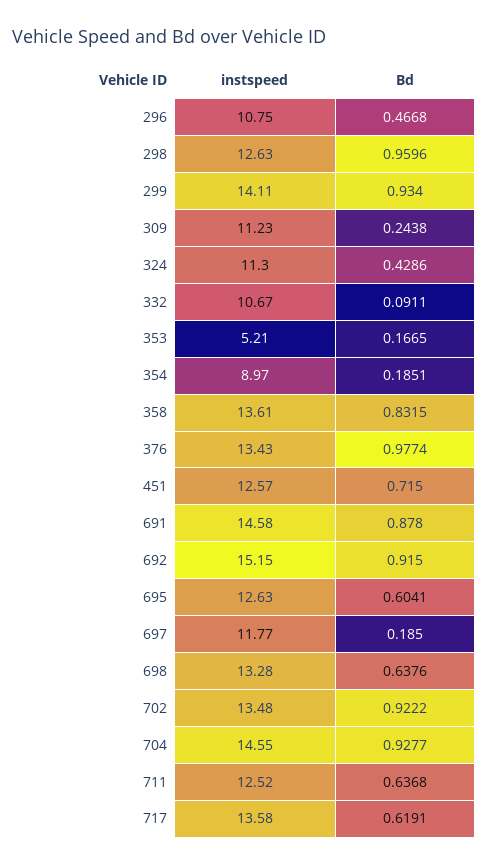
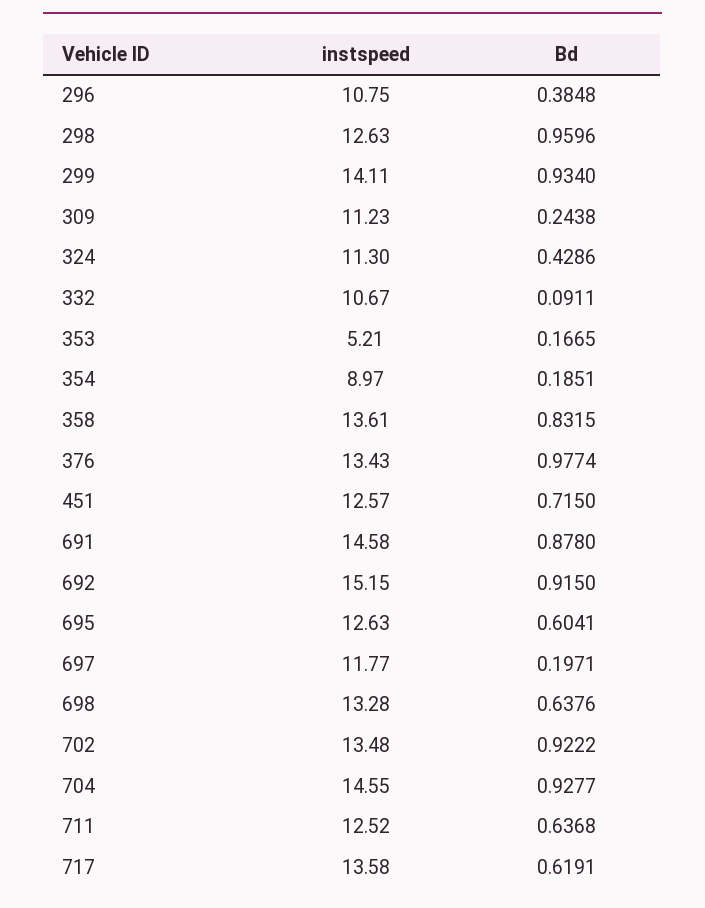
  {
    "instspeed": {
      "296": 10.75,
      "298": 12.63,
      "299": 14.11,
      "309": 11.23,
      "324": 11.3,
      "332": 10.67,
      "353": 5.21,
      "354": 8.97,
      "358": 13.61,
      "376": 13.43,
      "451": 12.57,
      "691": 14.58,
      "692": 15.15,
      "695": 12.63,
      "697": 11.77,
      "698": 13.28,
      "702": 13.48,
      "704": 14.55,
      "711": 12.52,
      "717": 13.58
    },
    "Bd": {
-     "296": 0.4668,
+     "296": 0.3848,
      "298": 0.9596,
      "299": 0.934,
      "309": 0.2438,
      "324": 0.4286,
      "332": 0.0911,
      "353": 0.1665,
      "354": 0.1851,
      "358": 0.8315,
      "376": 0.9774,
      "451": 0.715,
      "691": 0.878,
      "692": 0.915,
      "695": 0.6041,
-     "697": 0.185,
+     "697": 0.1971,
      "698": 0.6376,
      "702": 0.9222,
      "704": 0.9277,
      "711": 0.6368,
      "717": 0.6191
    }
  }

